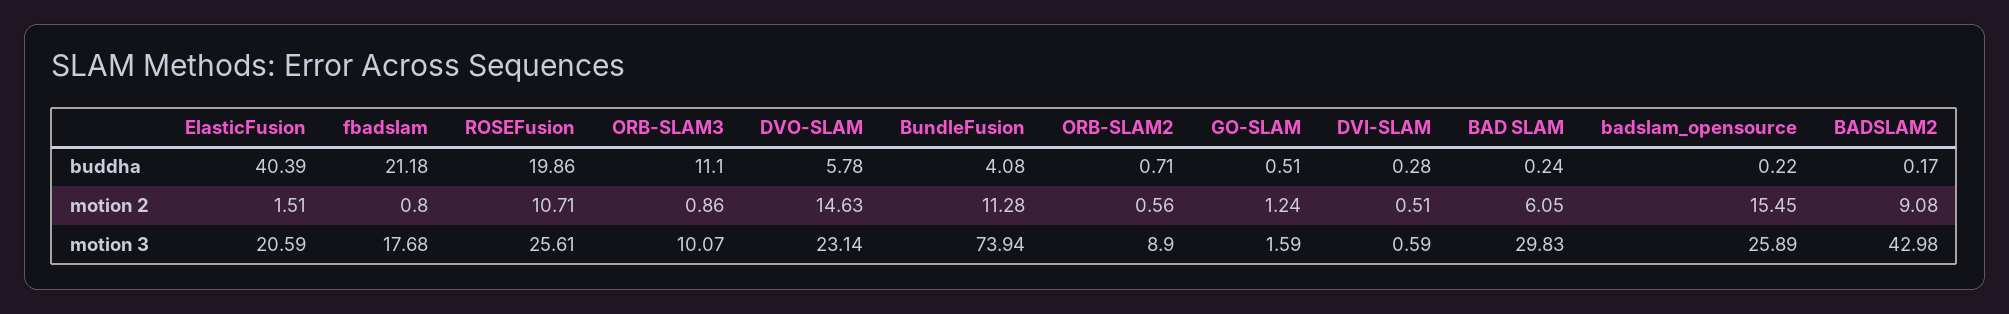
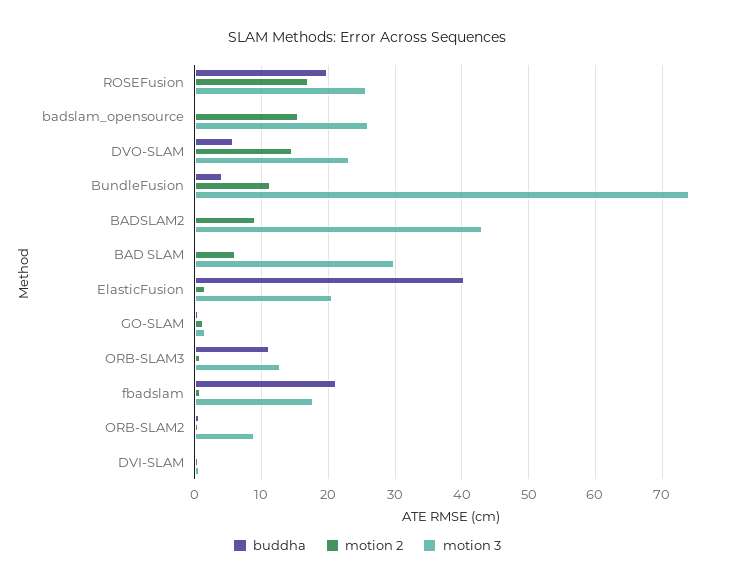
  {
    "buddha": {
      "ElasticFusion": 40.39,
      "fbadslam": 21.18,
      "ROSEFusion": 19.86,
      "ORB-SLAM3": 11.1,
      "DVO-SLAM": 5.78,
      "BundleFusion": 4.08,
      "ORB-SLAM2": 0.71,
      "GO-SLAM": 0.51,
      "DVI-SLAM": 0.28,
      "BAD SLAM": 0.24,
      "badslam_opensource": 0.22,
      "BADSLAM2": 0.17
    },
    "motion 2": {
      "ElasticFusion": 1.51,
      "fbadslam": 0.8,
-     "ROSEFusion": 10.71,
+     "ROSEFusion": 17,
      "ORB-SLAM3": 0.86,
      "DVO-SLAM": 14.63,
      "BundleFusion": 11.28,
      "ORB-SLAM2": 0.56,
      "GO-SLAM": 1.24,
      "DVI-SLAM": 0.51,
      "BAD SLAM": 6.05,
      "badslam_opensource": 15.45,
      "BADSLAM2": 9.08
    },
    "motion 3": {
      "ElasticFusion": 20.59,
      "fbadslam": 17.68,
      "ROSEFusion": 25.61,
-     "ORB-SLAM3": 10.07,
+     "ORB-SLAM3": 13,
      "DVO-SLAM": 23.14,
      "BundleFusion": 73.94,
      "ORB-SLAM2": 8.9,
      "GO-SLAM": 1.59,
      "DVI-SLAM": 0.59,
      "BAD SLAM": 29.83,
      "badslam_opensource": 25.89,
      "BADSLAM2": 42.98
    }
  }

